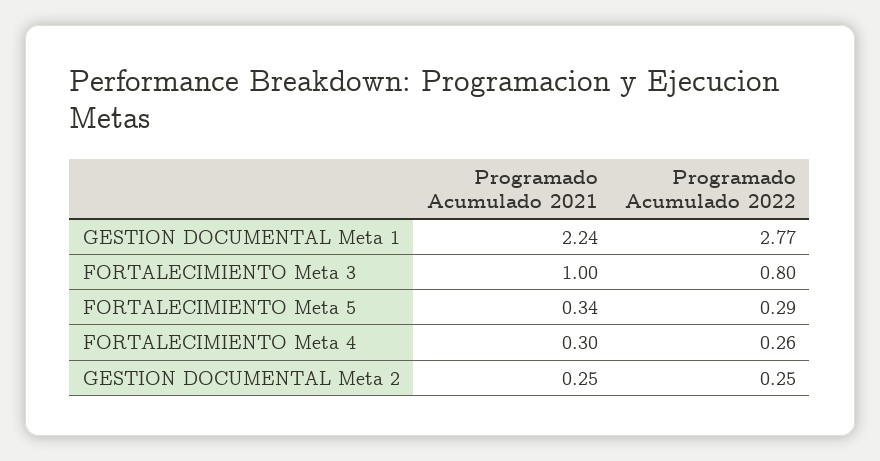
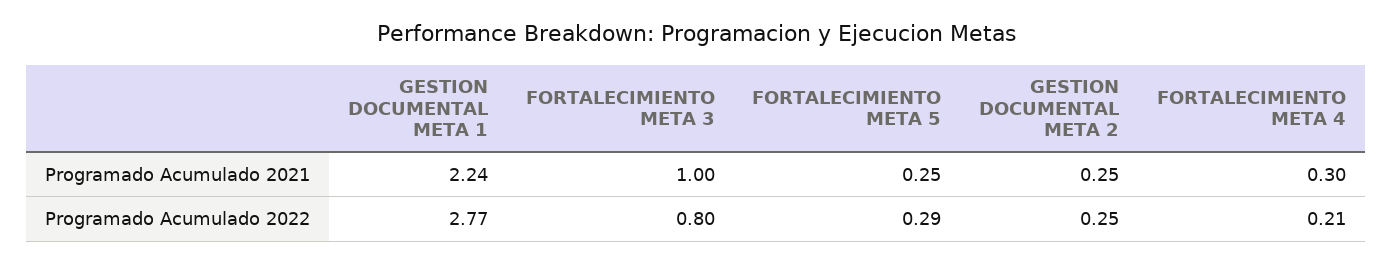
  {
    "Programado Acumulado 2021": {
      "GESTION DOCUMENTAL Meta 1": 2.24,
      "FORTALECIMIENTO Meta 3": 1,
-     "FORTALECIMIENTO Meta 5": 0.34,
+     "FORTALECIMIENTO Meta 5": 0.25,
      "FORTALECIMIENTO Meta 4": 0.3,
      "GESTION DOCUMENTAL Meta 2": 0.25
    },
    "Programado Acumulado 2022": {
      "GESTION DOCUMENTAL Meta 1": 2.77,
      "FORTALECIMIENTO Meta 3": 0.8,
      "FORTALECIMIENTO Meta 5": 0.29,
-     "FORTALECIMIENTO Meta 4": 0.26,
+     "FORTALECIMIENTO Meta 4": 0.21,
      "GESTION DOCUMENTAL Meta 2": 0.25
    }
  }

